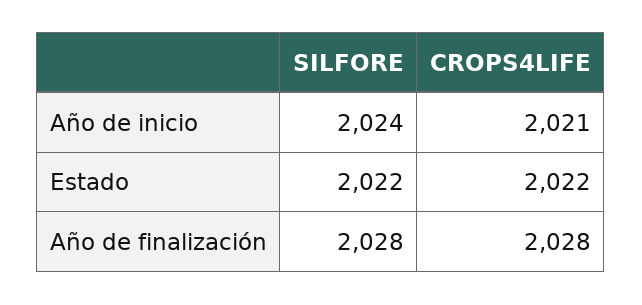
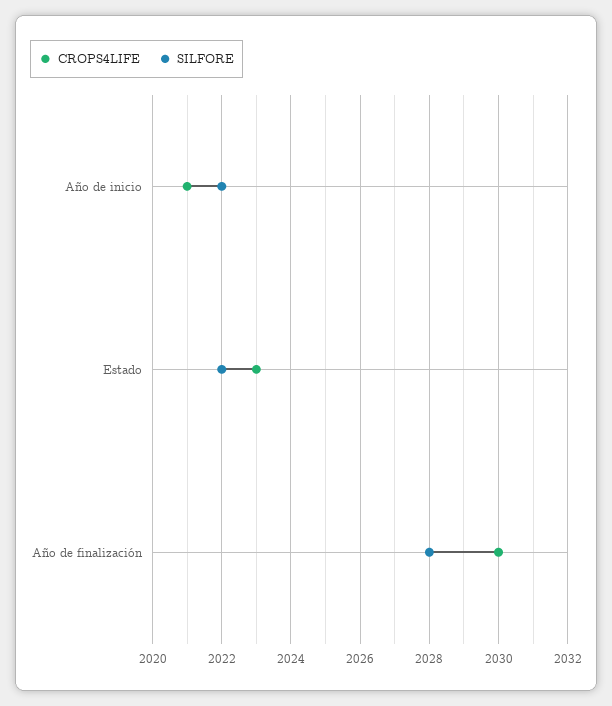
  {
    "SILFORE": {
-     "Año de inicio": 2024,
+     "Año de inicio": 2022,
      "Estado": 2022,
      "Año de finalización": 2028
    },
    "CROPS4LIFE": {
      "Año de inicio": 2021,
-     "Estado": 2022,
+     "Estado": 2023,
-     "Año de finalización": 2028
+     "Año de finalización": 2030
    }
  }

